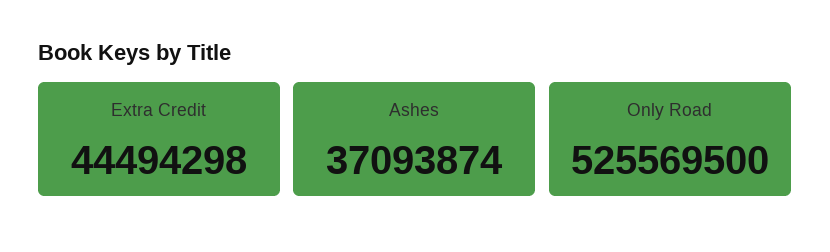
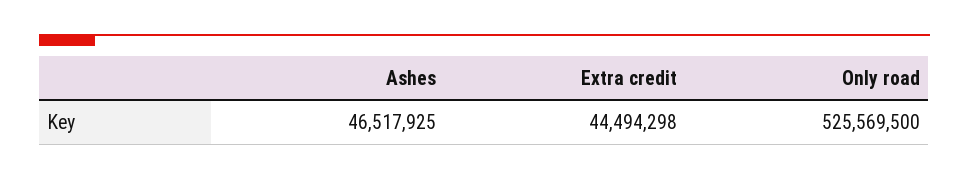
  {
    "Extra Credit": 44494298,
-   "Ashes": 37093874,
+   "Ashes": 46517925,
    "Only Road": 525569500
  }

